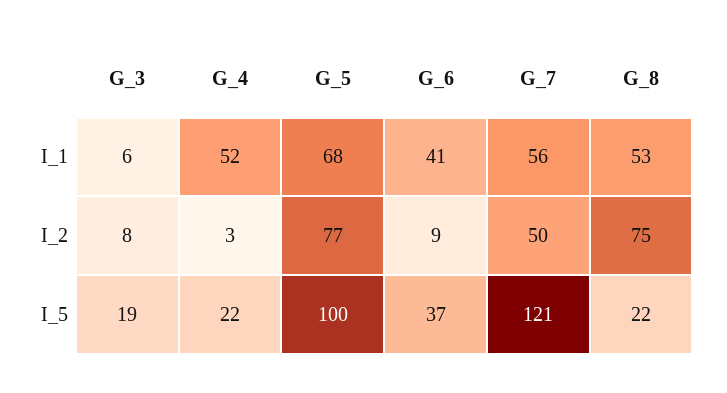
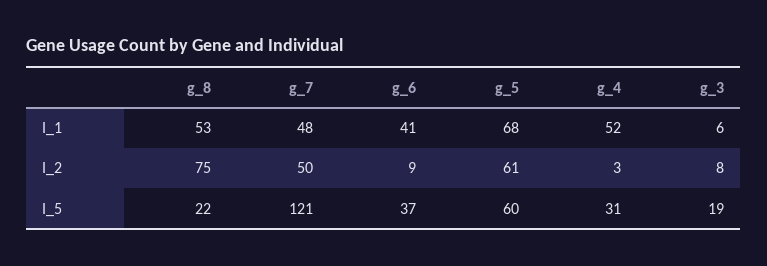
  {
    "G_3": {
      "I_1": 6,
      "I_2": 8,
      "I_5": 19
    },
    "G_4": {
      "I_1": 52,
      "I_2": 3,
-     "I_5": 22
+     "I_5": 31
    },
    "G_5": {
      "I_1": 68,
-     "I_2": 77,
+     "I_2": 61,
-     "I_5": 100
+     "I_5": 60
    },
    "G_6": {
      "I_1": 41,
      "I_2": 9,
      "I_5": 37
    },
    "G_7": {
-     "I_1": 56,
+     "I_1": 48,
      "I_2": 50,
      "I_5": 121
    },
    "G_8": {
      "I_1": 53,
      "I_2": 75,
      "I_5": 22
    }
  }

